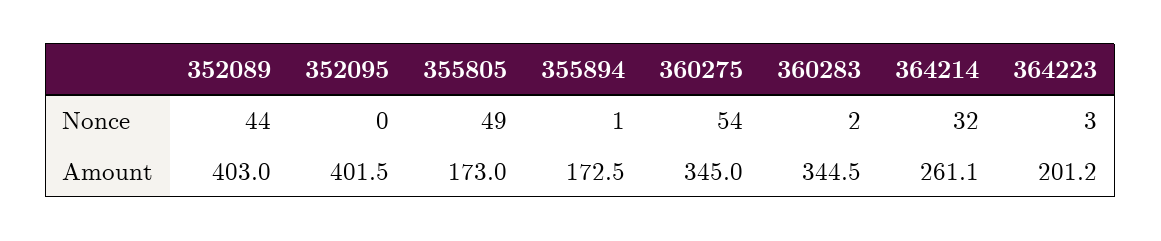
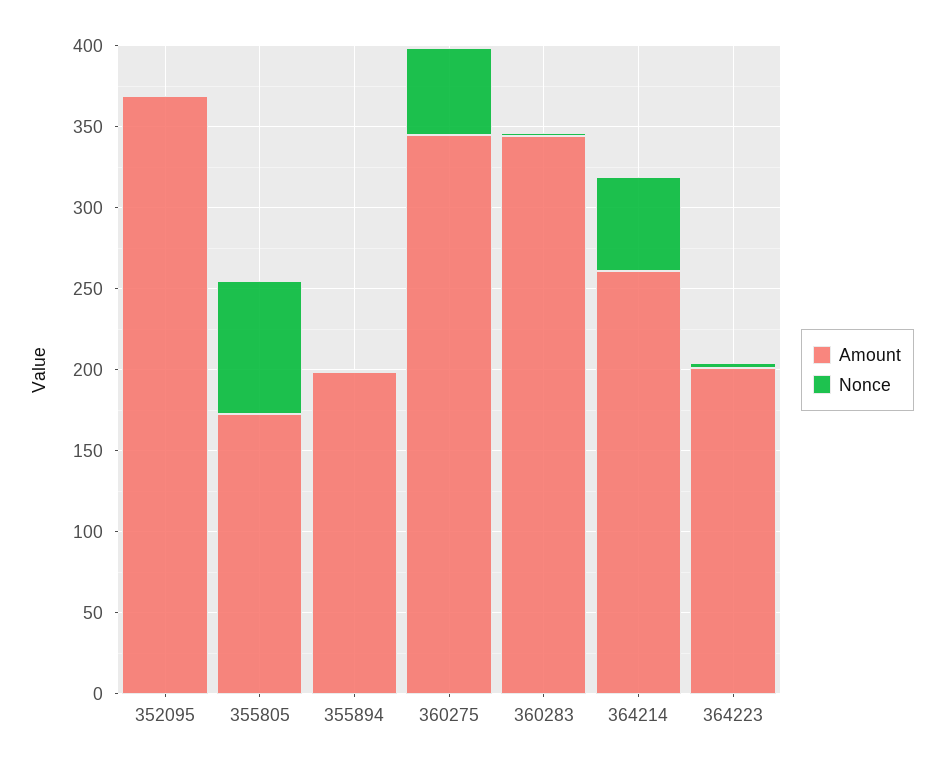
  {
    "Nonce": {
-     "352089": 44,
      "352095": 0,
-     "355805": 49,
+     "355805": 80,
      "355894": 1,
      "360275": 54,
      "360283": 2,
-     "364214": 32,
+     "364214": 60,
      "364223": 3
    },
    "Amount": {
-     "352089": 403,
-     "352095": 401.5,
+     "352095": 370,
      "355805": 173,
-     "355894": 172.5,
+     "355894": 200,
      "360275": 345,
      "360283": 344.5,
      "364214": 261.1,
      "364223": 201.2
    }
  }

